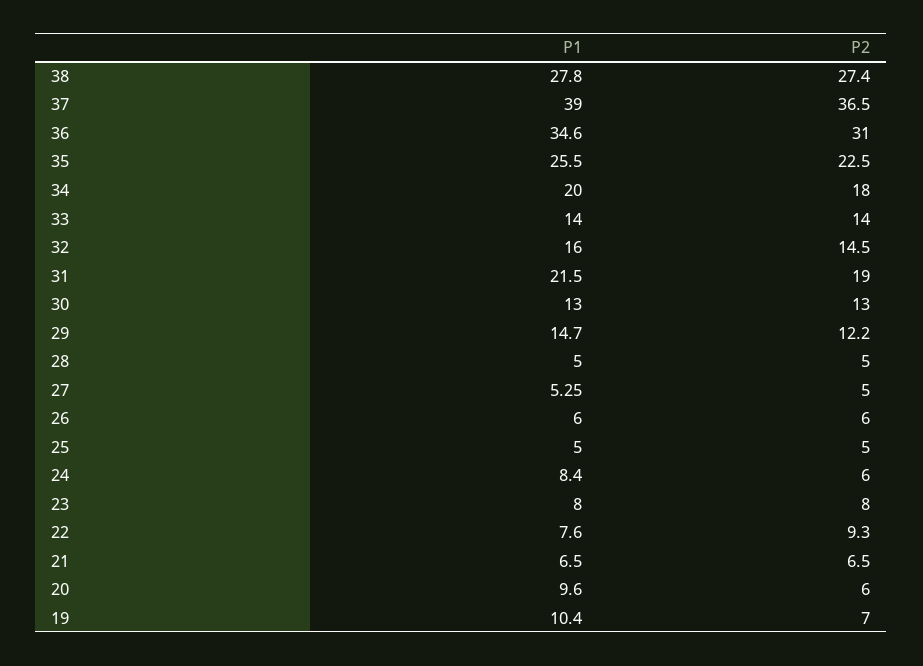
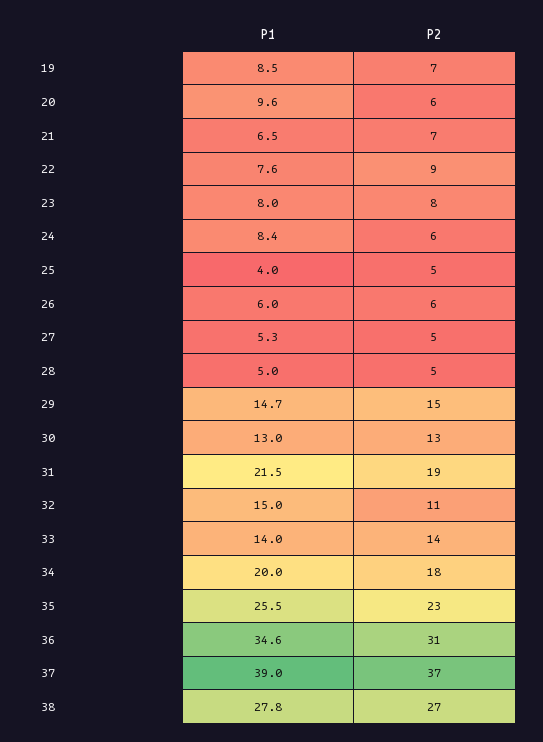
  {
    "P1": {
      "38": 27.8,
      "37": 39,
      "36": 34.6,
      "35": 25.5,
      "34": 20,
      "33": 14,
-     "32": 16,
+     "32": 15,
      "31": 21.5,
      "30": 13,
      "29": 14.7,
      "28": 5,
      "27": 5.25,
      "26": 6,
-     "25": 5,
+     "25": 4,
      "24": 8.4,
      "23": 8,
      "22": 7.6,
      "21": 6.5,
      "20": 9.6,
-     "19": 10.4
+     "19": 8.5
    },
    "P2": {
      "38": 27.4,
      "37": 36.5,
      "36": 31,
      "35": 22.5,
      "34": 18,
      "33": 14,
-     "32": 14.5,
+     "32": 11,
      "31": 19,
      "30": 13,
-     "29": 12.2,
+     "29": 15,
      "28": 5,
      "27": 5,
      "26": 6,
      "25": 5,
      "24": 6,
      "23": 8,
      "22": 9.3,
      "21": 6.5,
      "20": 6,
      "19": 7
    }
  }

